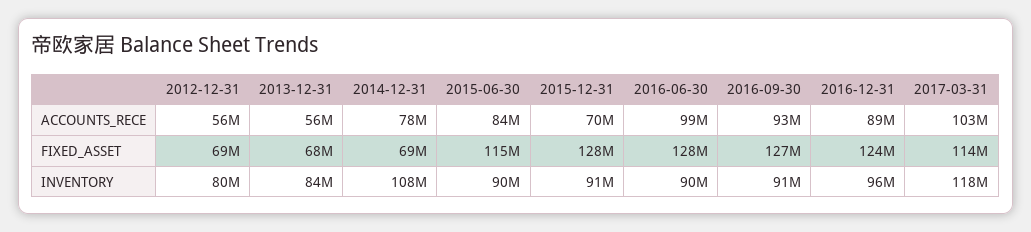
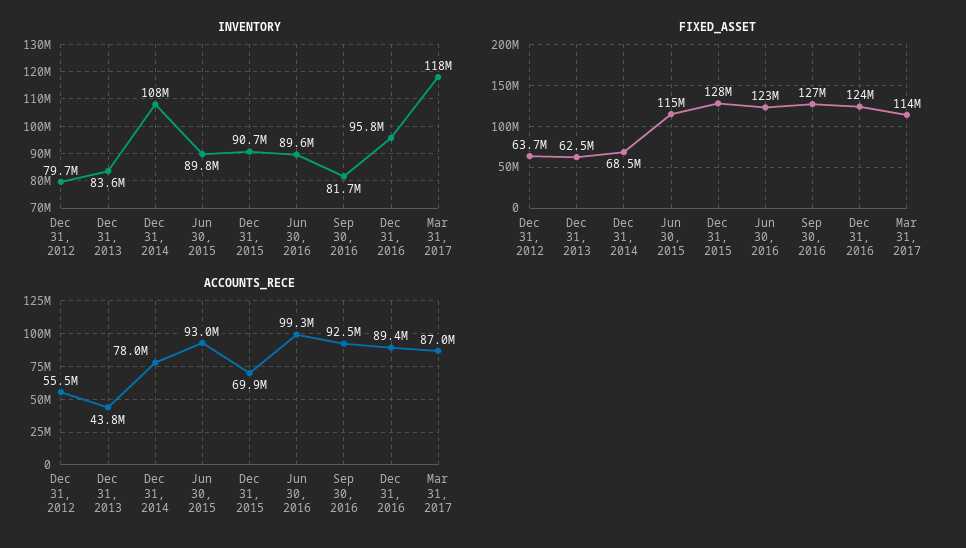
  {
    "ACCOUNTS_RECE": {
      "2012-12-31": 55500000,
-     "2013-12-31": 56000000,
+     "2013-12-31": 43800000,
      "2014-12-31": 78000000,
-     "2015-06-30": 84000000,
+     "2015-06-30": 93000000,
      "2015-12-31": 69900000,
      "2016-06-30": 99300000,
      "2016-09-30": 92500000,
      "2016-12-31": 89400000,
-     "2017-03-31": 103000000
+     "2017-03-31": 87000000
    },
    "FIXED_ASSET": {
-     "2012-12-31": 69000000,
+     "2012-12-31": 63700000,
-     "2013-12-31": 68000000,
+     "2013-12-31": 62500000,
      "2014-12-31": 68500000,
      "2015-06-30": 115000000,
      "2015-12-31": 128000000,
-     "2016-06-30": 128000000,
+     "2016-06-30": 123000000,
      "2016-09-30": 127000000,
      "2016-12-31": 124000000,
      "2017-03-31": 114000000
    },
    "INVENTORY": {
      "2012-12-31": 79700000,
      "2013-12-31": 83600000,
      "2014-12-31": 108000000,
      "2015-06-30": 89800000,
      "2015-12-31": 90700000,
      "2016-06-30": 89600000,
-     "2016-09-30": 91000000,
+     "2016-09-30": 81700000,
      "2016-12-31": 95800000,
      "2017-03-31": 118000000
    }
  }

